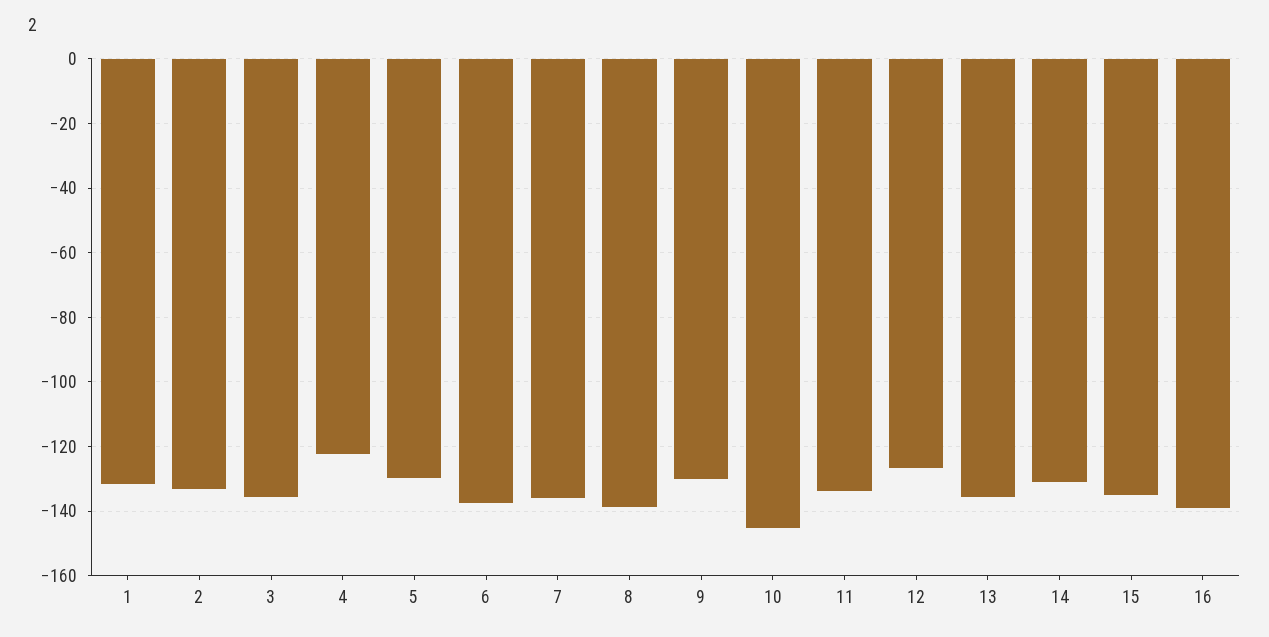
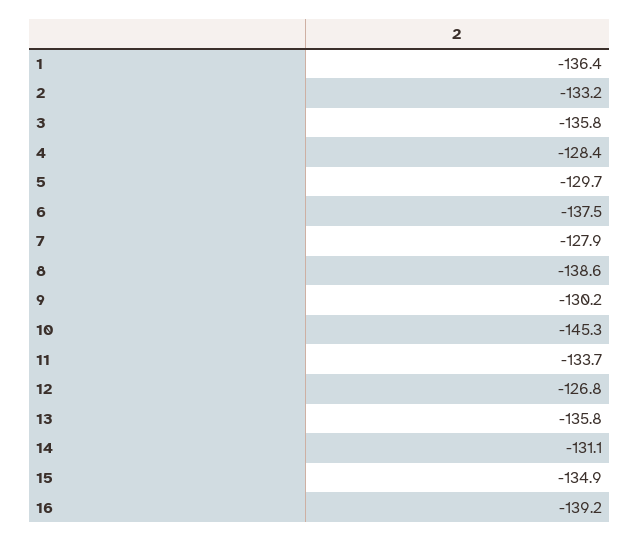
  {
-   "1": -132,
+   "1": -136.4,
    "2": -133.2,
    "3": -135.8,
-   "4": -122,
+   "4": -128.4,
    "5": -129.7,
    "6": -137.5,
-   "7": -136,
+   "7": -127.9,
    "8": -138.6,
    "9": -130.2,
    "10": -145.3,
    "11": -133.7,
    "12": -126.8,
    "13": -135.8,
    "14": -131.1,
    "15": -134.9,
    "16": -139.2
  }

